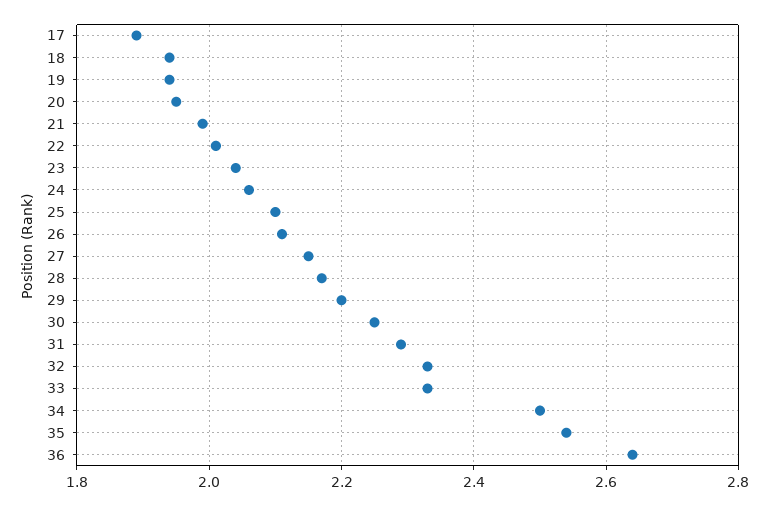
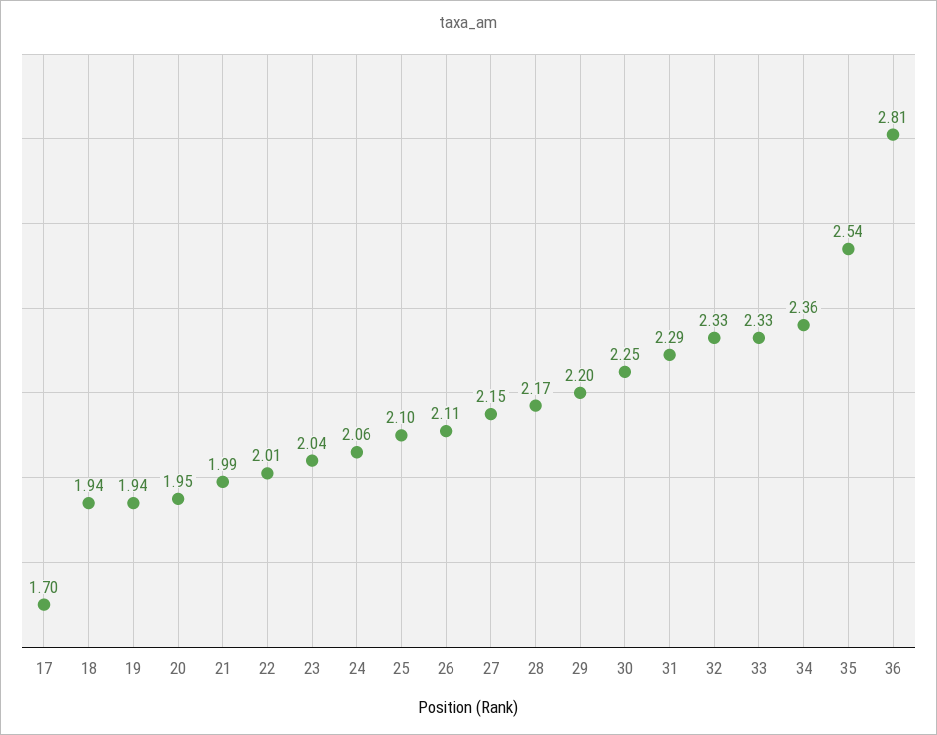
  {
-   "17": 1.9,
+   "17": 1.7,
    "18": 1.94,
    "19": 1.94,
    "20": 1.95,
    "21": 1.99,
    "22": 2.01,
    "23": 2.04,
    "24": 2.06,
    "25": 2.1,
    "26": 2.11,
    "27": 2.15,
    "28": 2.17,
    "29": 2.2,
    "30": 2.25,
    "31": 2.29,
    "32": 2.33,
    "33": 2.33,
-   "34": 2.5,
+   "34": 2.36,
    "35": 2.54,
-   "36": 2.65
+   "36": 2.81
  }

